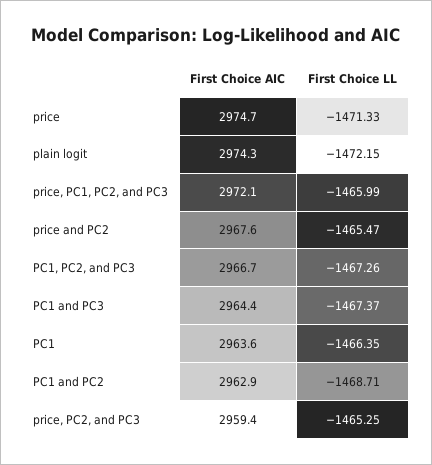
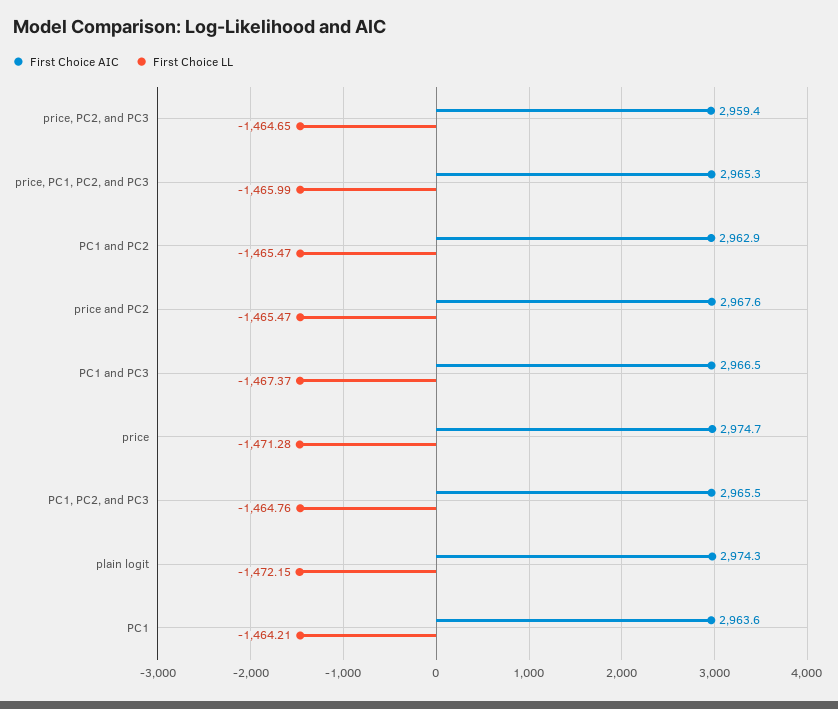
  {
    "First Choice AIC": {
      "price": 2974.7,
      "plain logit": 2974.3,
-     "price, PC1, PC2, and PC3": 2972.1,
+     "price, PC1, PC2, and PC3": 2965.3,
      "price and PC2": 2967.6,
-     "PC1, PC2, and PC3": 2966.7,
+     "PC1, PC2, and PC3": 2965.5,
-     "PC1 and PC3": 2964.4,
+     "PC1 and PC3": 2966.5,
      "PC1": 2963.6,
      "PC1 and PC2": 2962.9,
      "price, PC2, and PC3": 2959.4
    },
    "First Choice LL": {
-     "price": -1471.33,
+     "price": -1471.28,
      "plain logit": -1472.15,
      "price, PC1, PC2, and PC3": -1465.99,
      "price and PC2": -1465.47,
-     "PC1, PC2, and PC3": -1467.26,
+     "PC1, PC2, and PC3": -1464.76,
      "PC1 and PC3": -1467.37,
-     "PC1": -1466.35,
+     "PC1": -1464.21,
-     "PC1 and PC2": -1468.71,
+     "PC1 and PC2": -1465.47,
-     "price, PC2, and PC3": -1465.25
+     "price, PC2, and PC3": -1464.65
    }
  }

